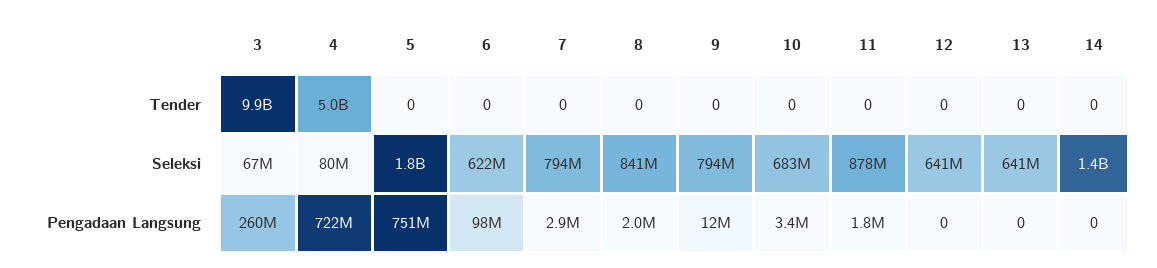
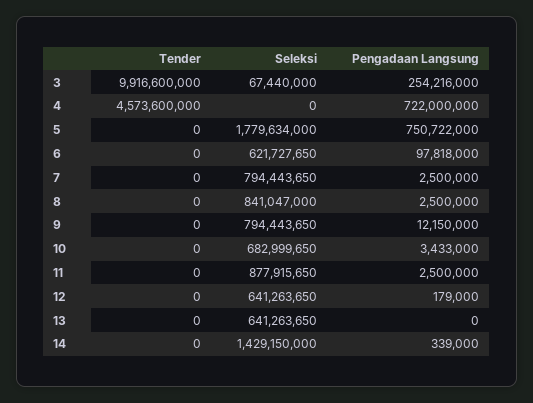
  {
    "3": {
      "Tender": 9916600000,
      "Seleksi": 67440000,
-     "Pengadaan Langsung": 260000000
+     "Pengadaan Langsung": 254216000
    },
    "4": {
-     "Tender": 5000000000,
+     "Tender": 4573600000,
-     "Seleksi": 80000000,
+     "Seleksi": 0,
      "Pengadaan Langsung": 722000000
    },
    "5": {
      "Tender": 0,
      "Seleksi": 1779634000,
      "Pengadaan Langsung": 750722000
    },
    "6": {
      "Tender": 0,
      "Seleksi": 621727650,
      "Pengadaan Langsung": 97818000
    },
    "7": {
      "Tender": 0,
      "Seleksi": 794443650,
-     "Pengadaan Langsung": 2900000
+     "Pengadaan Langsung": 2500000
    },
    "8": {
      "Tender": 0,
      "Seleksi": 841047000,
-     "Pengadaan Langsung": 2000000
+     "Pengadaan Langsung": 2500000
    },
    "9": {
      "Tender": 0,
      "Seleksi": 794443650,
      "Pengadaan Langsung": 12150000
    },
    "10": {
      "Tender": 0,
      "Seleksi": 682999650,
      "Pengadaan Langsung": 3433000
    },
    "11": {
      "Tender": 0,
      "Seleksi": 877915650,
-     "Pengadaan Langsung": 1800000
+     "Pengadaan Langsung": 2500000
    },
    "12": {
      "Tender": 0,
      "Seleksi": 641263650,
-     "Pengadaan Langsung": 0
+     "Pengadaan Langsung": 179000
    },
    "13": {
      "Tender": 0,
      "Seleksi": 641263650,
      "Pengadaan Langsung": 0
    },
    "14": {
      "Tender": 0,
      "Seleksi": 1429150000,
-     "Pengadaan Langsung": 0
+     "Pengadaan Langsung": 339000
    }
  }

